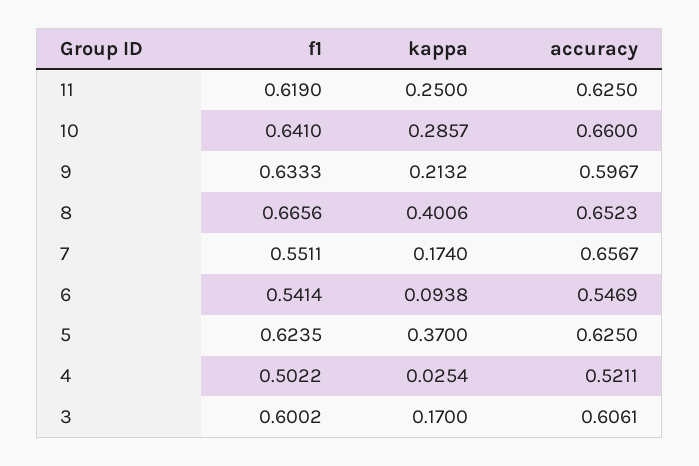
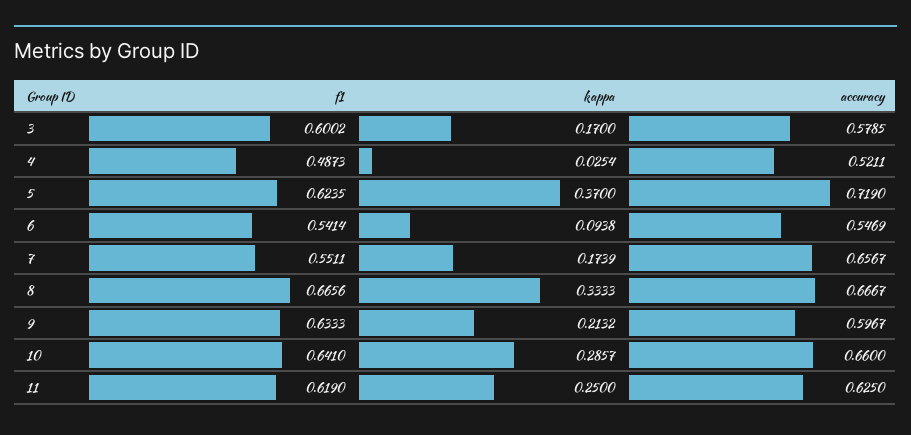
  {
    "f1": {
      "11": 0.619,
      "10": 0.641,
      "9": 0.6333,
      "8": 0.6656,
      "7": 0.5511,
      "6": 0.5414,
      "5": 0.6235,
-     "4": 0.5022,
+     "4": 0.4873,
      "3": 0.6002
    },
    "kappa": {
      "11": 0.25,
      "10": 0.2857,
      "9": 0.2132,
-     "8": 0.4006,
+     "8": 0.3333,
-     "7": 0.174,
+     "7": 0.1739,
      "6": 0.0938,
      "5": 0.37,
      "4": 0.0254,
      "3": 0.17
    },
    "accuracy": {
      "11": 0.625,
      "10": 0.66,
      "9": 0.5967,
-     "8": 0.6523,
+     "8": 0.6667,
      "7": 0.6567,
      "6": 0.5469,
-     "5": 0.625,
+     "5": 0.719,
      "4": 0.5211,
-     "3": 0.6061
+     "3": 0.5785
    }
  }

